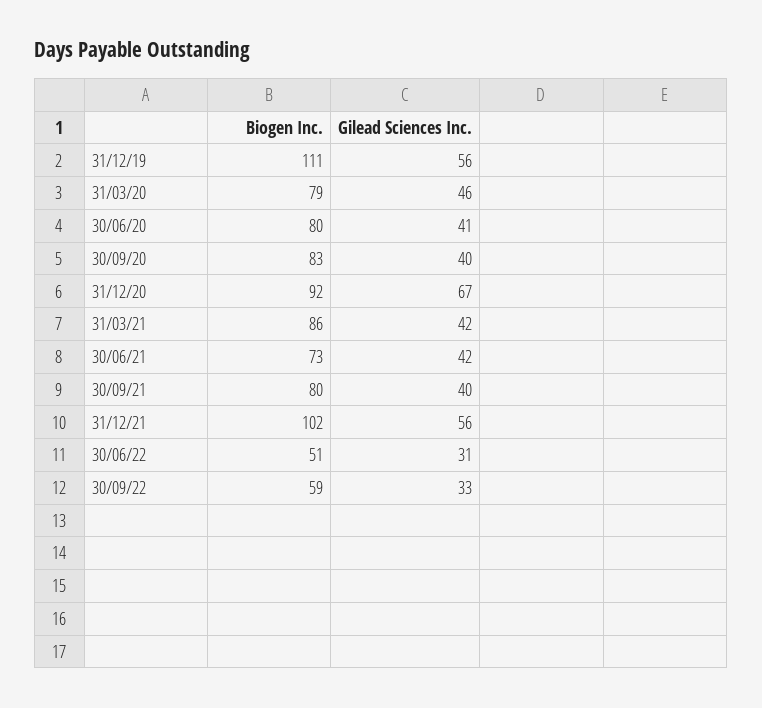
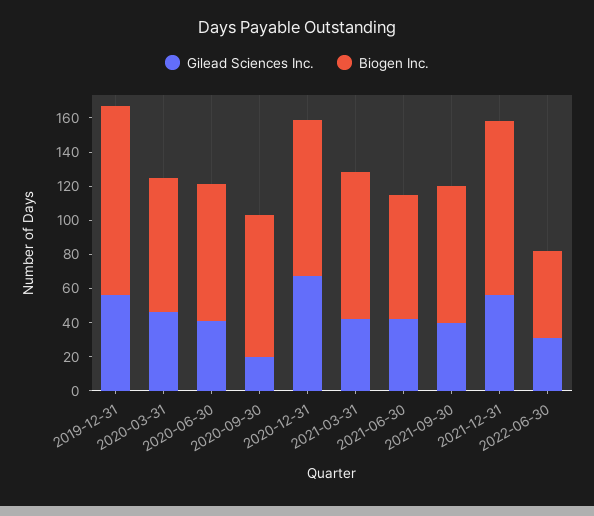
  {
    "Biogen Inc.": {
      "31/12/19": 111,
      "31/03/20": 79,
      "30/06/20": 80,
      "30/09/20": 83,
      "31/12/20": 92,
      "31/03/21": 86,
      "30/06/21": 73,
      "30/09/21": 80,
      "31/12/21": 102,
-     "30/06/22": 51,
+     "30/06/22": 51
-     "30/09/22": 59
    },
    "Gilead Sciences Inc.": {
      "31/12/19": 56,
      "31/03/20": 46,
      "30/06/20": 41,
-     "30/09/20": 40,
+     "30/09/20": 20,
      "31/12/20": 67,
      "31/03/21": 42,
      "30/06/21": 42,
      "30/09/21": 40,
      "31/12/21": 56,
-     "30/06/22": 31,
+     "30/06/22": 31
-     "30/09/22": 33
    }
  }

